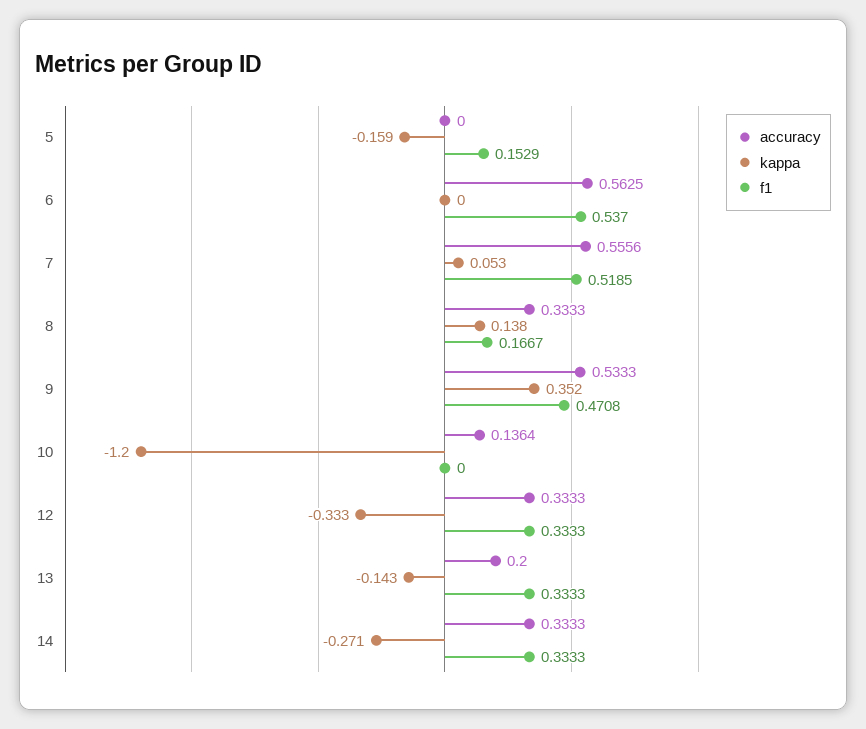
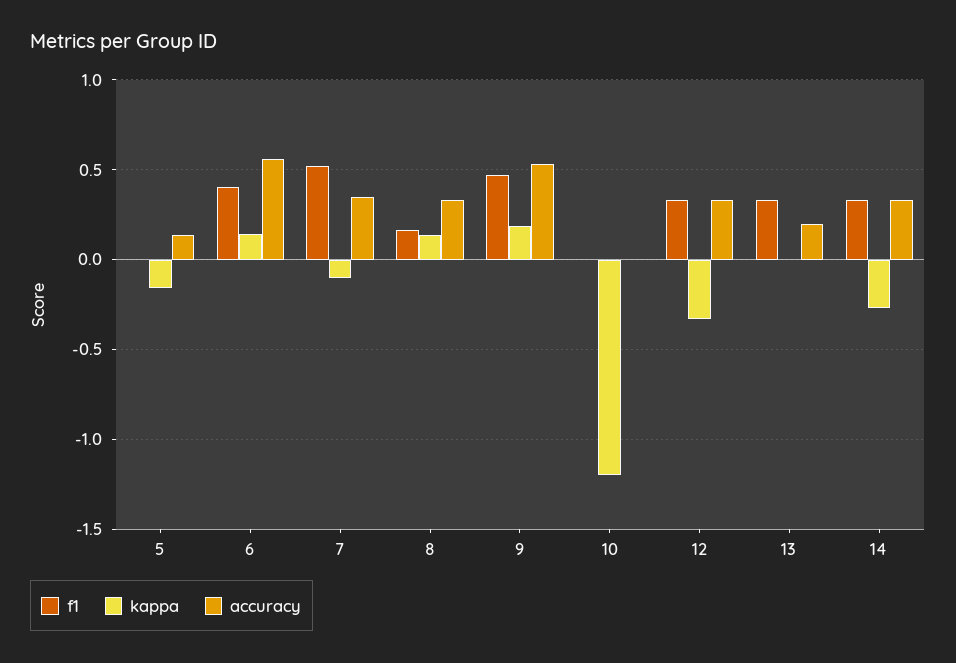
  {
    "accuracy": {
-     "5": 0,
+     "5": 0.15,
      "6": 0.5625,
-     "7": 0.5556,
+     "7": 0.35,
      "8": 0.3333,
      "9": 0.5333,
-     "10": 0.1364,
+     "10": 0,
      "12": 0.3333,
      "13": 0.2,
      "14": 0.3333
    },
    "kappa": {
      "5": -0.159,
-     "6": 0,
+     "6": 0.15,
-     "7": 0.053,
+     "7": -0.1,
      "8": 0.138,
-     "9": 0.352,
+     "9": 0.2,
      "10": -1.2,
      "12": -0.333,
-     "13": -0.143,
+     "13": 0,
      "14": -0.271
    },
    "f1": {
-     "5": 0.1529,
+     "5": 0,
-     "6": 0.537,
+     "6": 0.4,
      "7": 0.5185,
      "8": 0.1667,
      "9": 0.4708,
      "10": 0,
      "12": 0.3333,
      "13": 0.3333,
      "14": 0.3333
    }
  }

